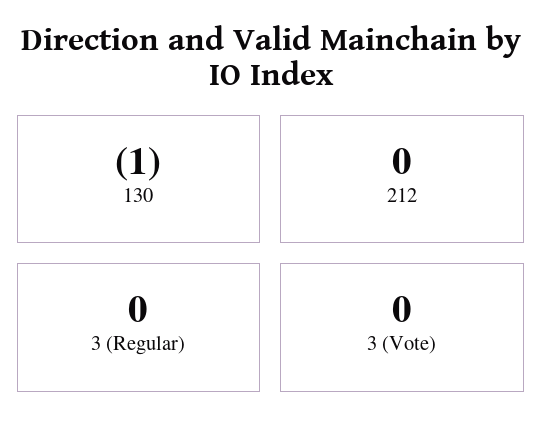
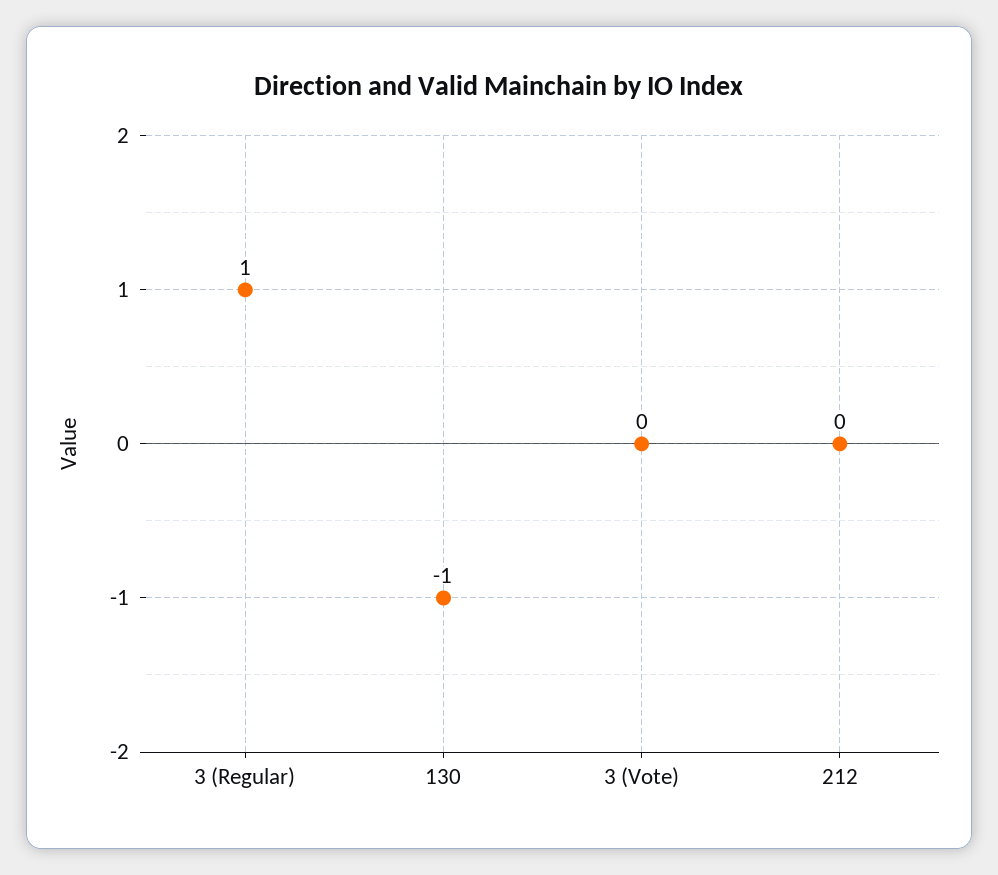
  {
    "130": -1,
    "212": 0,
-   "3 (Regular)": 0,
+   "3 (Regular)": 1,
    "3 (Vote)": 0
  }

